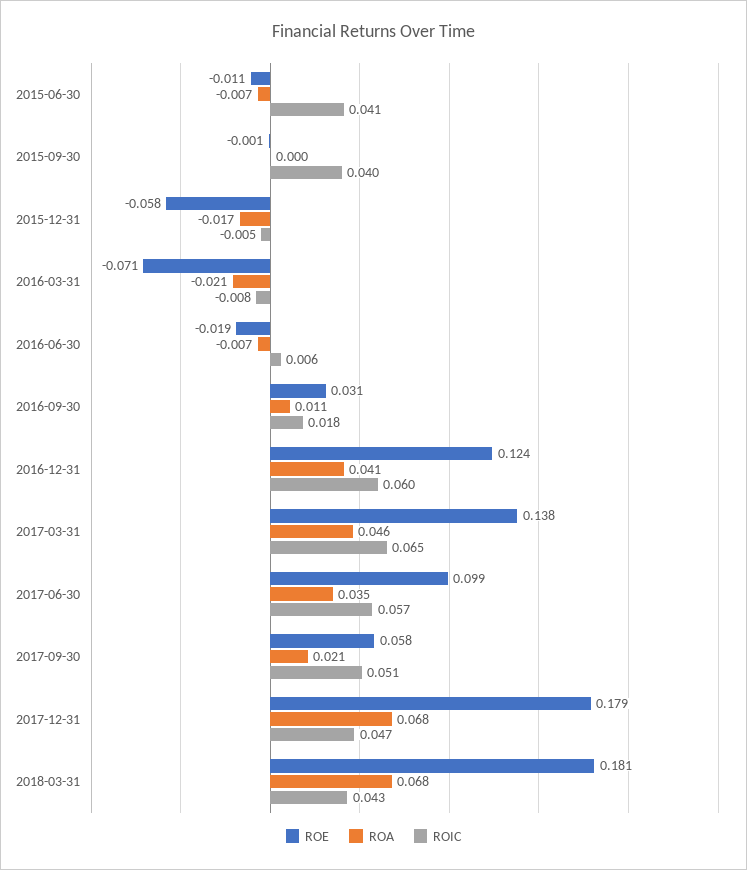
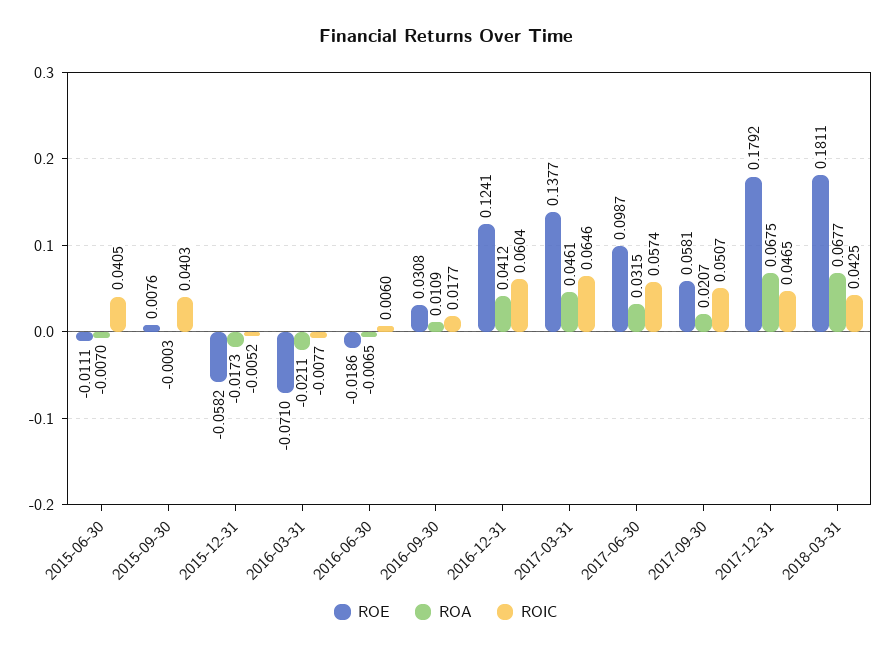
  {
    "ROE": {
      "2015-06-30": -0.0111,
-     "2015-09-30": -0.001,
+     "2015-09-30": 0.0076,
      "2015-12-31": -0.0582,
      "2016-03-31": -0.071,
      "2016-06-30": -0.0186,
      "2016-09-30": 0.0308,
      "2016-12-31": 0.1241,
      "2017-03-31": 0.1377,
      "2017-06-30": 0.0987,
      "2017-09-30": 0.0581,
      "2017-12-31": 0.1792,
      "2018-03-31": 0.1811
    },
    "ROA": {
      "2015-06-30": -0.007,
      "2015-09-30": -0.0003,
      "2015-12-31": -0.0173,
      "2016-03-31": -0.0211,
      "2016-06-30": -0.0065,
      "2016-09-30": 0.0109,
      "2016-12-31": 0.0412,
      "2017-03-31": 0.0461,
-     "2017-06-30": 0.035,
+     "2017-06-30": 0.0315,
      "2017-09-30": 0.0207,
      "2017-12-31": 0.0675,
      "2018-03-31": 0.0677
    },
    "ROIC": {
      "2015-06-30": 0.0405,
      "2015-09-30": 0.0403,
      "2015-12-31": -0.0052,
      "2016-03-31": -0.0077,
      "2016-06-30": 0.006,
      "2016-09-30": 0.0177,
      "2016-12-31": 0.0604,
      "2017-03-31": 0.0646,
      "2017-06-30": 0.0574,
      "2017-09-30": 0.0507,
      "2017-12-31": 0.0465,
      "2018-03-31": 0.0425
    }
  }

